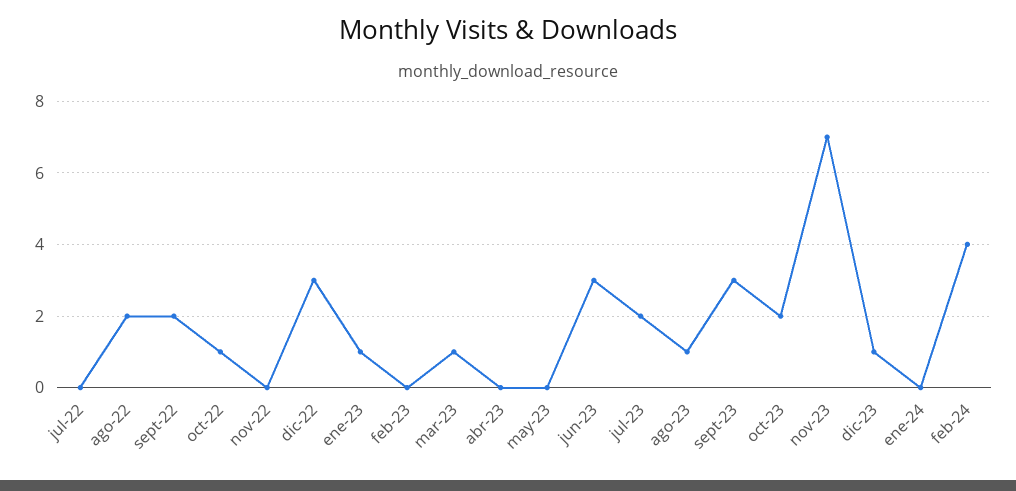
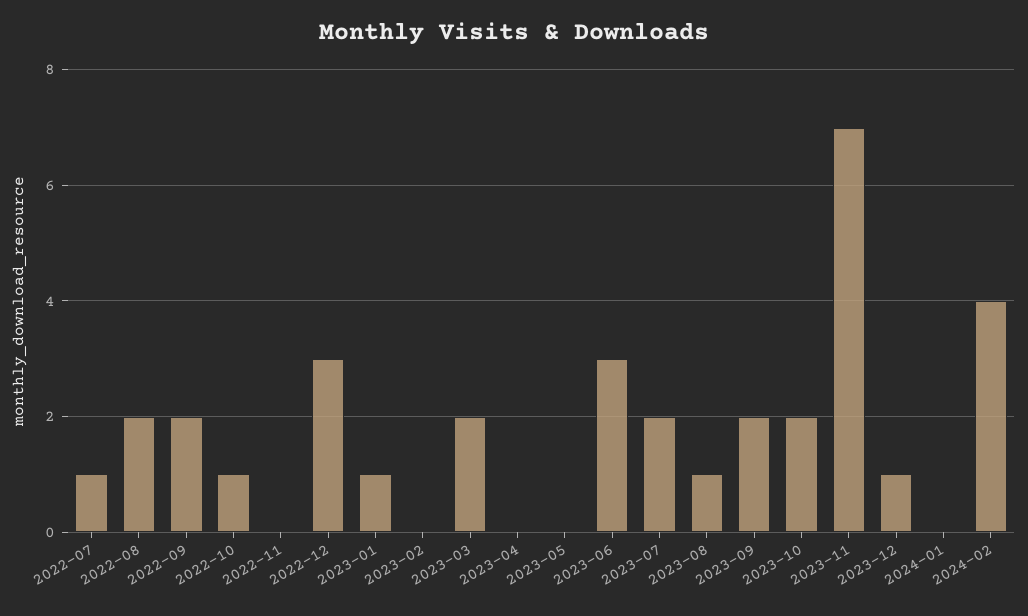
  {
-   "jul-22": 0,
+   "jul-22": 1,
    "ago-22": 2,
    "sept-22": 2,
    "oct-22": 1,
    "nov-22": 0,
    "dic-22": 3,
    "ene-23": 1,
    "feb-23": 0,
-   "mar-23": 1,
+   "mar-23": 2,
    "abr-23": 0,
    "may-23": 0,
    "jun-23": 3,
    "jul-23": 2,
    "ago-23": 1,
-   "sept-23": 3,
+   "sept-23": 2,
    "oct-23": 2,
    "nov-23": 7,
    "dic-23": 1,
    "ene-24": 0,
    "feb-24": 4
  }

